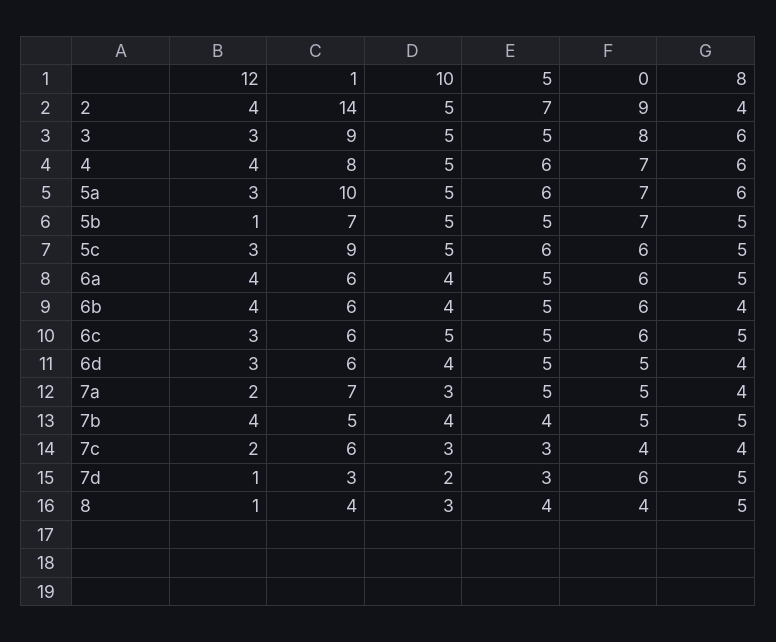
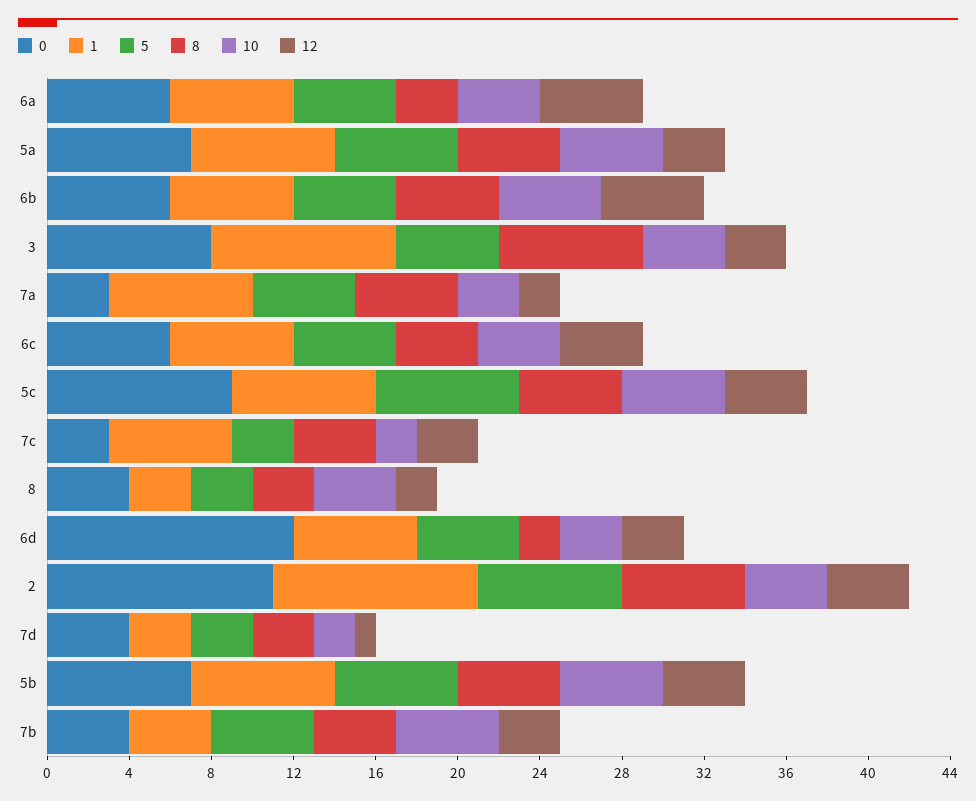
  {
    "12": {
      "2": 4,
      "3": 3,
-     "4": 4,
      "5a": 3,
-     "5b": 1,
+     "5b": 4,
-     "5c": 3,
+     "5c": 4,
-     "6a": 4,
+     "6a": 5,
-     "6b": 4,
+     "6b": 5,
-     "6c": 3,
+     "6c": 4,
      "6d": 3,
      "7a": 2,
-     "7b": 4,
+     "7b": 3,
-     "7c": 2,
+     "7c": 3,
      "7d": 1,
-     "8": 1
+     "8": 2
    },
    "1": {
-     "2": 14,
+     "2": 10,
      "3": 9,
-     "4": 8,
-     "5a": 10,
+     "5a": 7,
      "5b": 7,
-     "5c": 9,
+     "5c": 7,
      "6a": 6,
      "6b": 6,
      "6c": 6,
      "6d": 6,
      "7a": 7,
-     "7b": 5,
+     "7b": 4,
      "7c": 6,
      "7d": 3,
-     "8": 4
+     "8": 3
    },
    "10": {
-     "2": 5,
+     "2": 4,
-     "3": 5,
+     "3": 4,
-     "4": 5,
      "5a": 5,
      "5b": 5,
      "5c": 5,
      "6a": 4,
-     "6b": 4,
+     "6b": 5,
-     "6c": 5,
+     "6c": 4,
-     "6d": 4,
+     "6d": 3,
      "7a": 3,
-     "7b": 4,
+     "7b": 5,
-     "7c": 3,
+     "7c": 2,
      "7d": 2,
-     "8": 3
+     "8": 4
    },
    "5": {
      "2": 7,
      "3": 5,
-     "4": 6,
      "5a": 6,
-     "5b": 5,
+     "5b": 6,
-     "5c": 6,
+     "5c": 7,
      "6a": 5,
      "6b": 5,
      "6c": 5,
      "6d": 5,
      "7a": 5,
-     "7b": 4,
+     "7b": 5,
      "7c": 3,
      "7d": 3,
-     "8": 4
+     "8": 3
    },
    "0": {
-     "2": 9,
+     "2": 11,
      "3": 8,
-     "4": 7,
      "5a": 7,
      "5b": 7,
-     "5c": 6,
+     "5c": 9,
      "6a": 6,
      "6b": 6,
      "6c": 6,
-     "6d": 5,
+     "6d": 12,
-     "7a": 5,
+     "7a": 3,
-     "7b": 5,
+     "7b": 4,
-     "7c": 4,
+     "7c": 3,
-     "7d": 6,
+     "7d": 4,
      "8": 4
    },
    "8": {
-     "2": 4,
+     "2": 6,
-     "3": 6,
+     "3": 7,
-     "4": 6,
-     "5a": 6,
+     "5a": 5,
      "5b": 5,
      "5c": 5,
-     "6a": 5,
+     "6a": 3,
-     "6b": 4,
+     "6b": 5,
-     "6c": 5,
+     "6c": 4,
-     "6d": 4,
+     "6d": 2,
-     "7a": 4,
+     "7a": 5,
-     "7b": 5,
+     "7b": 4,
      "7c": 4,
-     "7d": 5,
+     "7d": 3,
-     "8": 5
+     "8": 3
    }
  }

